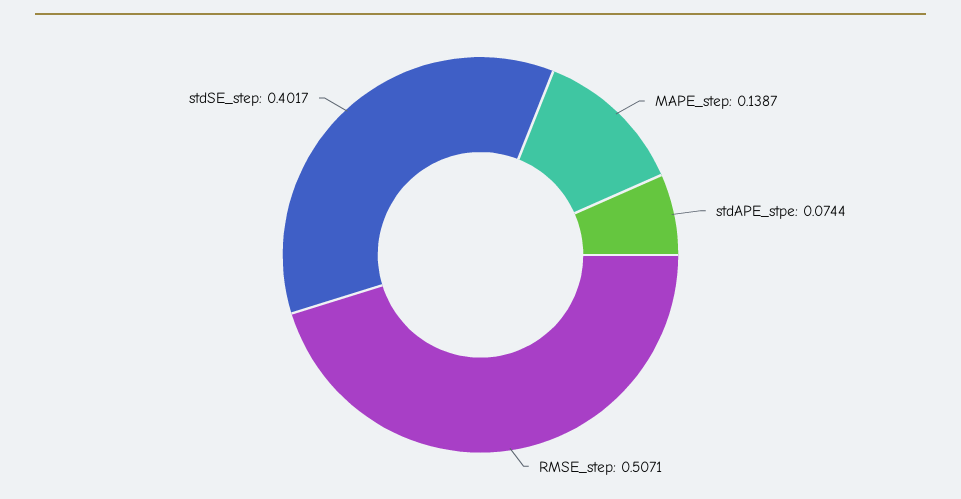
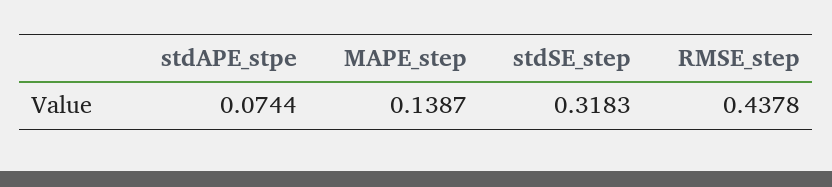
  {
    "MAPE_step": 0.1387,
    "stdAPE_stpe": 0.0744,
-   "RMSE_step": 0.5071,
+   "RMSE_step": 0.4378,
-   "stdSE_step": 0.4017
+   "stdSE_step": 0.3183
  }

